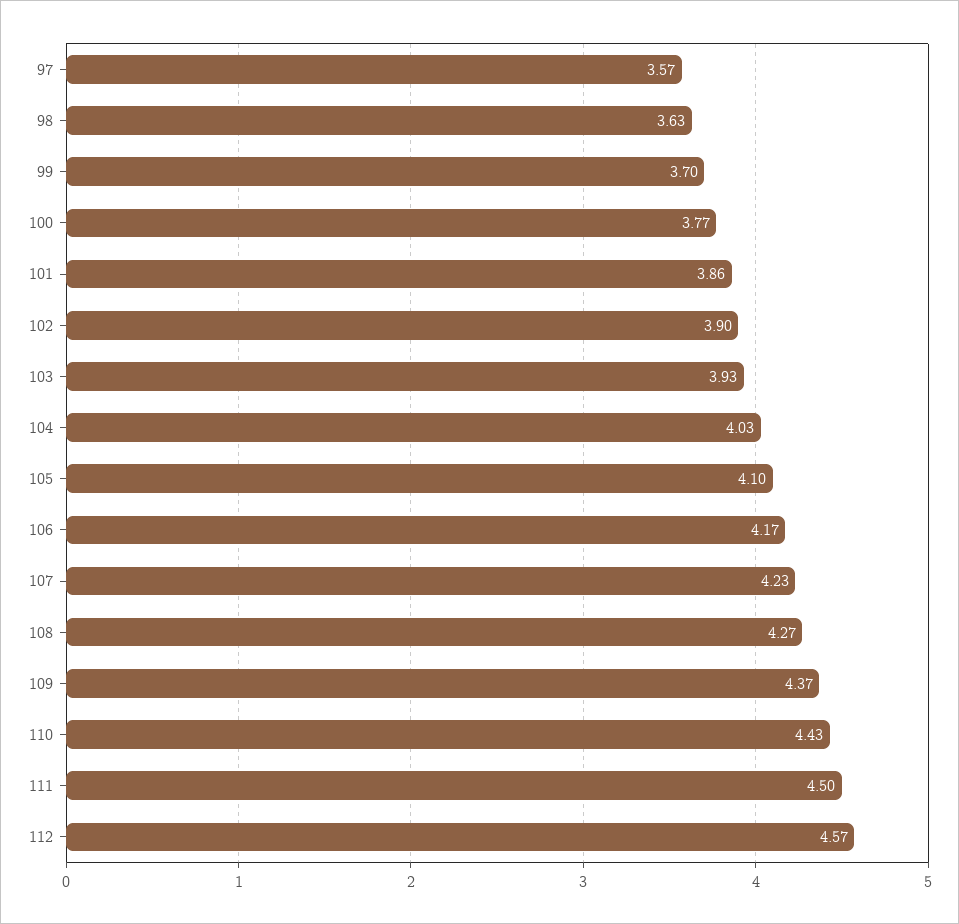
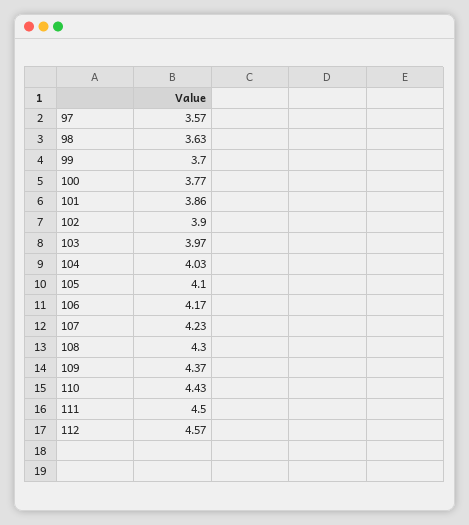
  {
    "97": 3.57,
    "98": 3.63,
    "99": 3.7,
    "100": 3.77,
    "101": 3.86,
    "102": 3.9,
-   "103": 3.93,
+   "103": 3.97,
    "104": 4.03,
    "105": 4.1,
    "106": 4.17,
    "107": 4.23,
-   "108": 4.27,
+   "108": 4.3,
    "109": 4.37,
    "110": 4.43,
    "111": 4.5,
    "112": 4.57
  }

